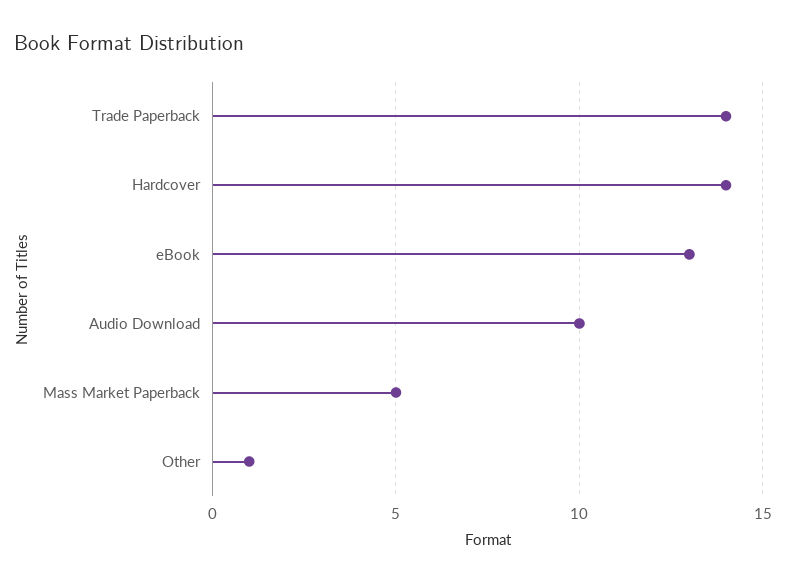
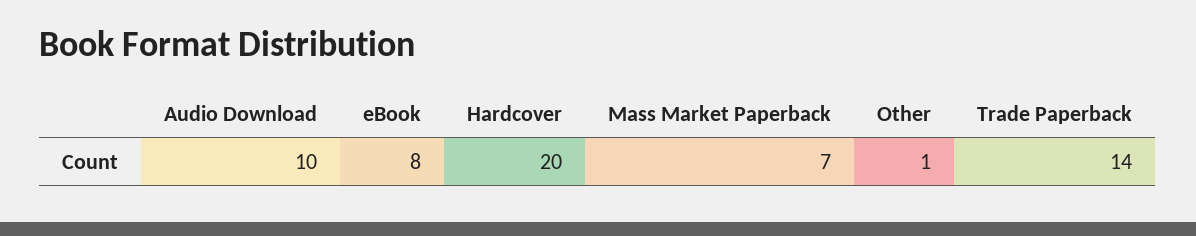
  {
    "Trade Paperback": 14,
-   "Hardcover": 14,
+   "Hardcover": 20,
-   "eBook": 13,
+   "eBook": 8,
    "Audio Download": 10,
-   "Mass Market Paperback": 5,
+   "Mass Market Paperback": 7,
    "Other": 1
  }

